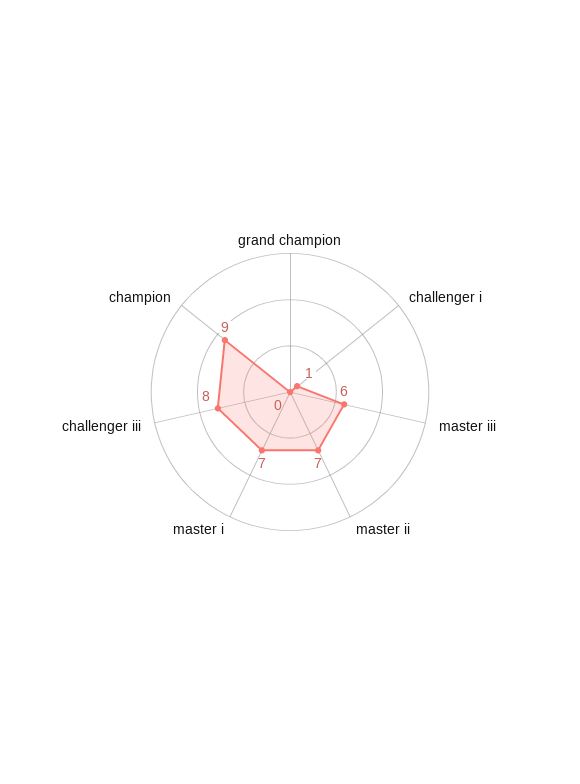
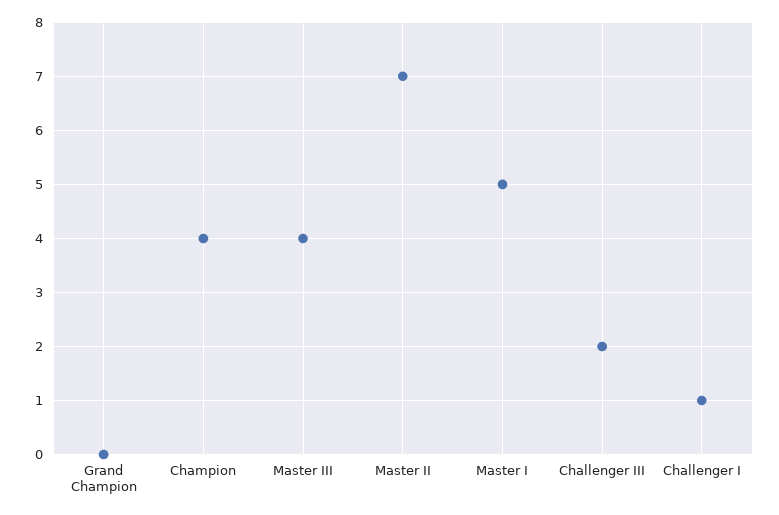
  {
    "grand champion": 0,
    "challenger i": 1,
-   "master iii": 6,
+   "master iii": 4,
    "master ii": 7,
-   "master i": 7,
+   "master i": 5,
-   "challenger iii": 8,
+   "challenger iii": 2,
-   "champion": 9
+   "champion": 4
  }

